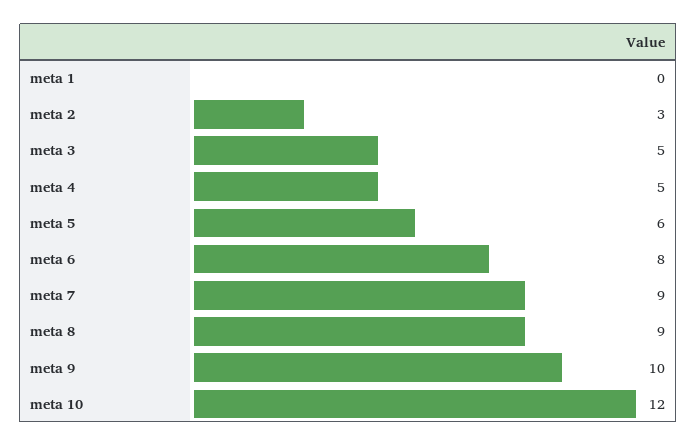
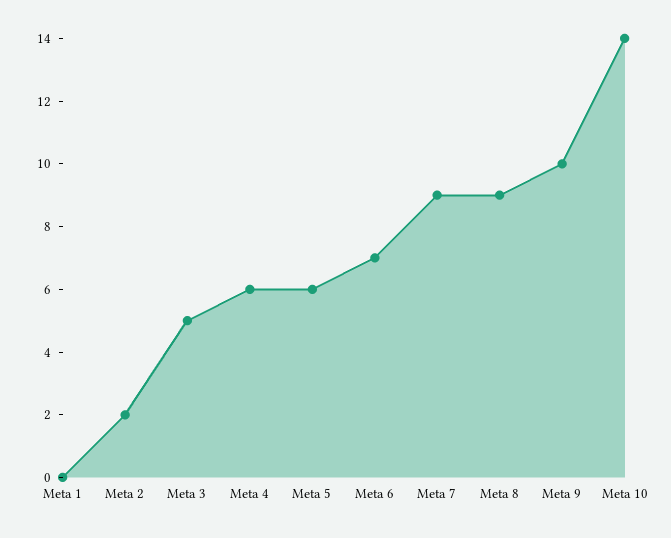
  {
    "meta 1": 0,
-   "meta 2": 3,
+   "meta 2": 2,
    "meta 3": 5,
-   "meta 4": 5,
+   "meta 4": 6,
    "meta 5": 6,
-   "meta 6": 8,
+   "meta 6": 7,
    "meta 7": 9,
    "meta 8": 9,
    "meta 9": 10,
-   "meta 10": 12
+   "meta 10": 14
  }

